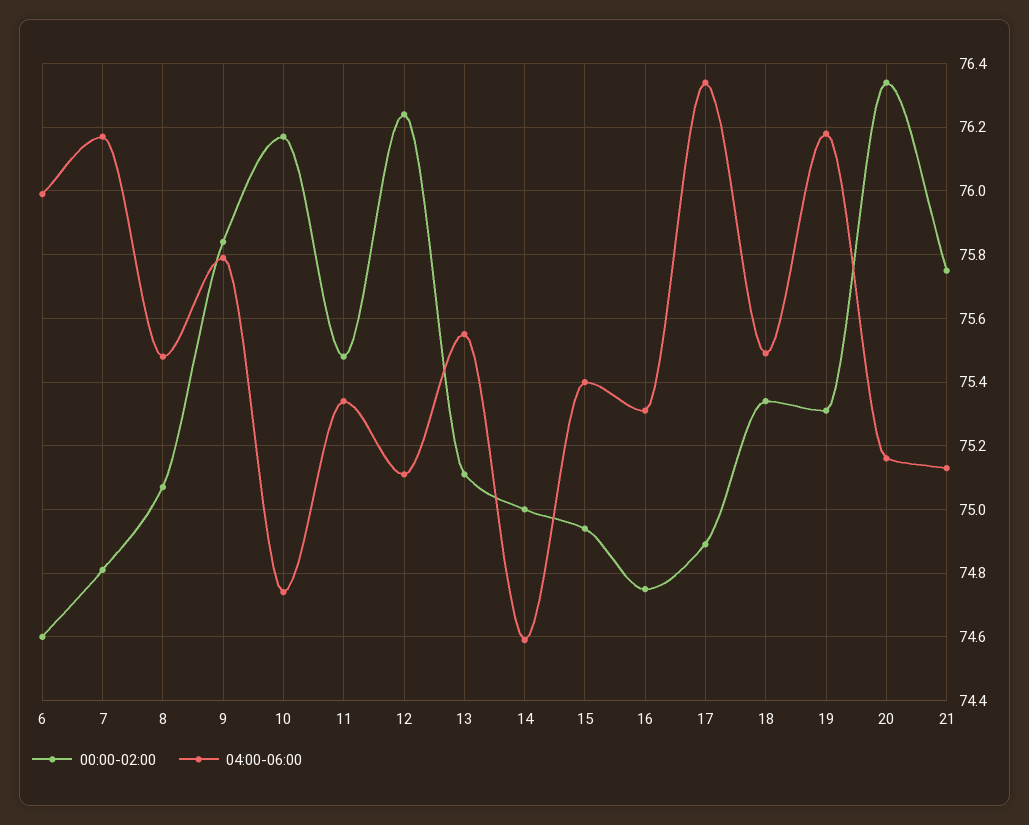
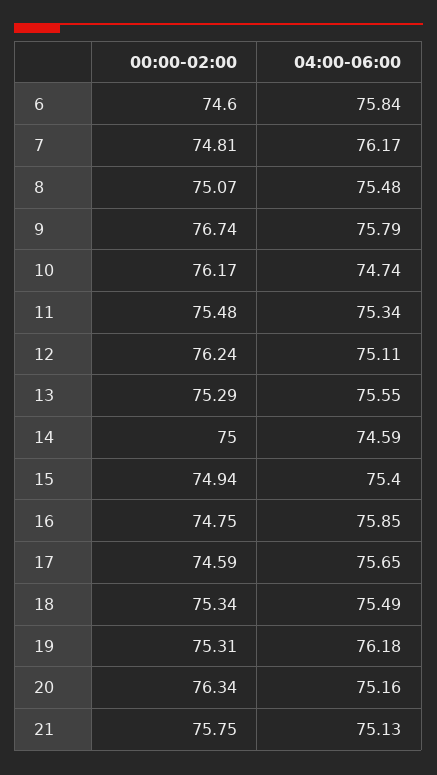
  {
    "00:00-02:00": {
      "6": 74.6,
      "7": 74.81,
      "8": 75.07,
-     "9": 75.85,
+     "9": 76.74,
      "10": 76.17,
      "11": 75.48,
      "12": 76.24,
-     "13": 75.1,
+     "13": 75.29,
      "14": 75,
      "15": 74.94,
      "16": 74.75,
-     "17": 74.9,
+     "17": 74.59,
      "18": 75.34,
      "19": 75.31,
      "20": 76.34,
      "21": 75.75
    },
    "04:00-06:00": {
-     "6": 76,
+     "6": 75.84,
      "7": 76.17,
      "8": 75.48,
      "9": 75.79,
      "10": 74.74,
      "11": 75.34,
      "12": 75.11,
      "13": 75.55,
      "14": 74.59,
      "15": 75.4,
-     "16": 75.3,
+     "16": 75.85,
-     "17": 76.35,
+     "17": 75.65,
      "18": 75.49,
      "19": 76.18,
      "20": 75.16,
      "21": 75.13
    }
  }

